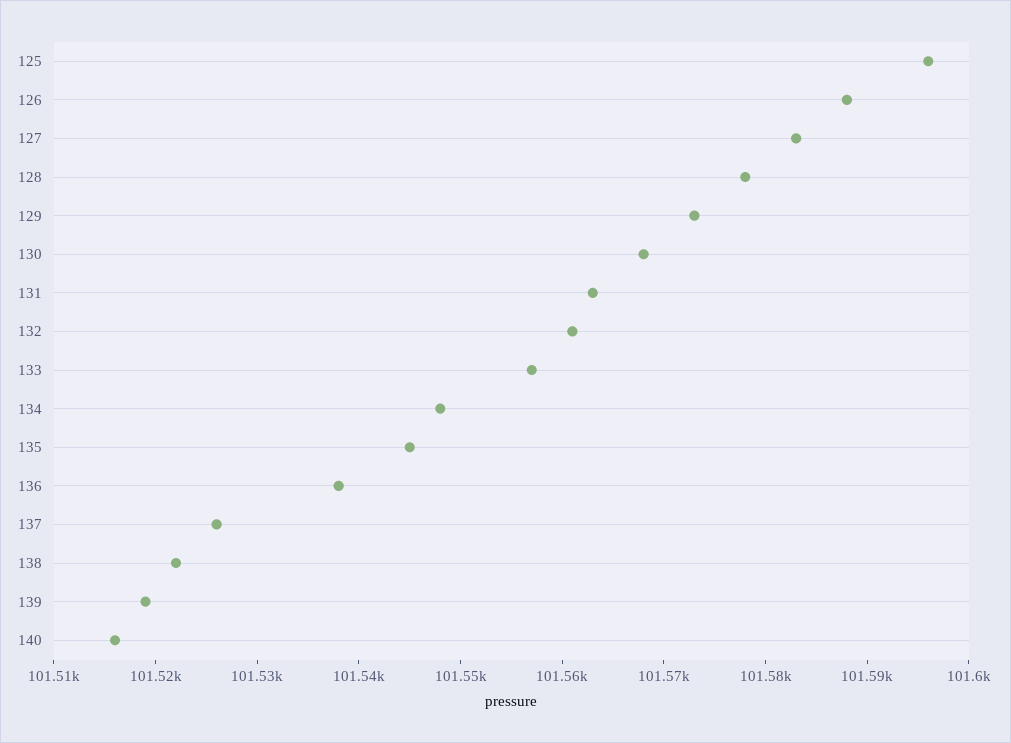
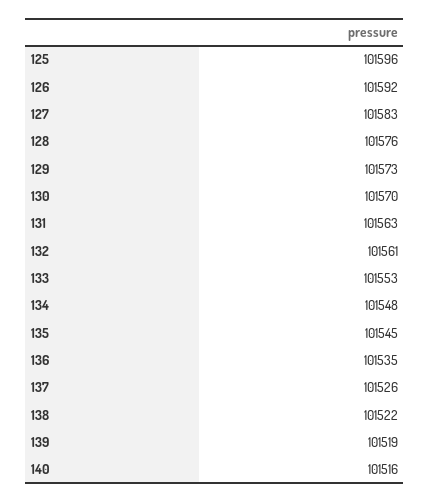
  {
    "125": 101596,
-   "126": 101588,
+   "126": 101592,
    "127": 101583,
-   "128": 101578,
+   "128": 101576,
    "129": 101573,
-   "130": 101568,
+   "130": 101570,
    "131": 101563,
    "132": 101561,
-   "133": 101557,
+   "133": 101553,
    "134": 101548,
    "135": 101545,
-   "136": 101538,
+   "136": 101535,
    "137": 101526,
    "138": 101522,
    "139": 101519,
    "140": 101516
  }

